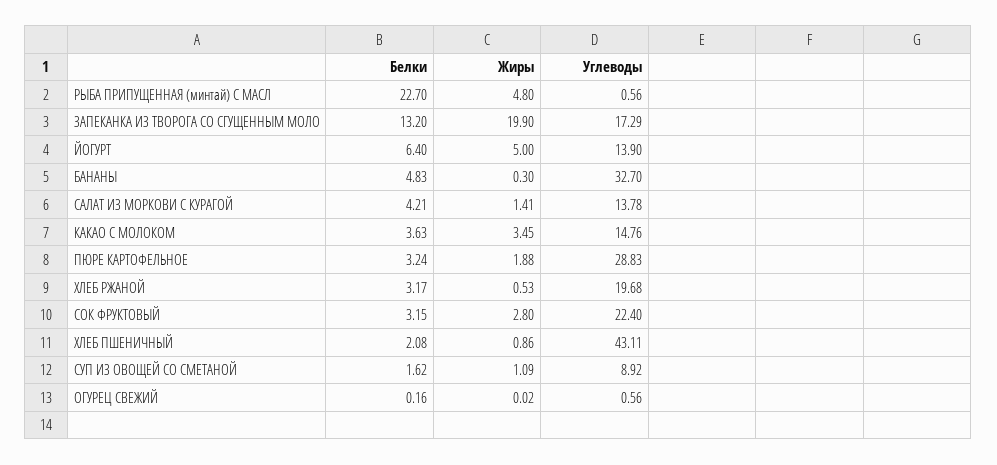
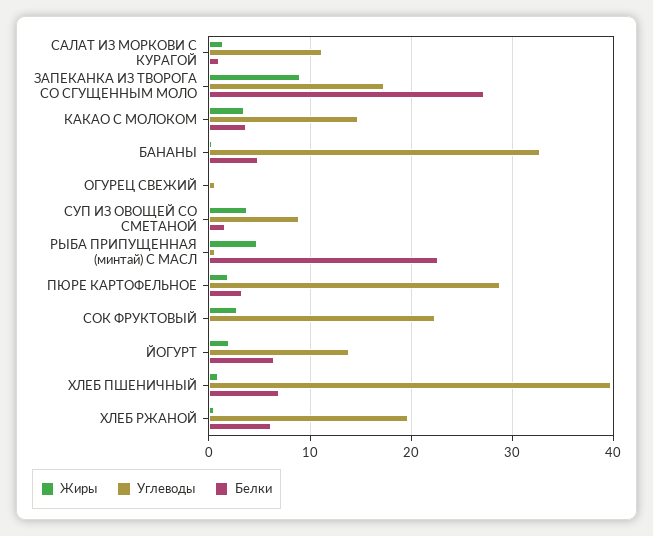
  {
    "Белки": {
      "РЫБА ПРИПУЩЕННАЯ (минтай) С МАСЛ": 22.7,
-     "ЗАПЕКАНКА ИЗ ТВОРОГА СО СГУЩЕННЫМ МОЛО": 13.2,
+     "ЗАПЕКАНКА ИЗ ТВОРОГА СО СГУЩЕННЫМ МОЛО": 27,
      "ЙОГУРТ": 6.4,
      "БАНАНЫ": 4.83,
-     "САЛАТ ИЗ МОРКОВИ С КУРАГОЙ": 4.21,
+     "САЛАТ ИЗ МОРКОВИ С КУРАГОЙ": 1,
      "КАКАО С МОЛОКОМ": 3.63,
      "ПЮРЕ КАРТОФЕЛЬНОЕ": 3.24,
-     "ХЛЕБ РЖАНОЙ": 3.17,
+     "ХЛЕБ РЖАНОЙ": 6,
-     "СОК ФРУКТОВЫЙ": 3.15,
+     "СОК ФРУКТОВЫЙ": 0,
-     "ХЛЕБ ПШЕНИЧНЫЙ": 2.08,
+     "ХЛЕБ ПШЕНИЧНЫЙ": 7,
      "СУП ИЗ ОВОЩЕЙ СО СМЕТАНОЙ": 1.62,
      "ОГУРЕЦ СВЕЖИЙ": 0.16
    },
    "Жиры": {
      "РЫБА ПРИПУЩЕННАЯ (минтай) С МАСЛ": 4.8,
-     "ЗАПЕКАНКА ИЗ ТВОРОГА СО СГУЩЕННЫМ МОЛО": 19.9,
+     "ЗАПЕКАНКА ИЗ ТВОРОГА СО СГУЩЕННЫМ МОЛО": 9,
-     "ЙОГУРТ": 5,
+     "ЙОГУРТ": 2,
      "БАНАНЫ": 0.3,
      "САЛАТ ИЗ МОРКОВИ С КУРАГОЙ": 1.41,
      "КАКАО С МОЛОКОМ": 3.45,
      "ПЮРЕ КАРТОФЕЛЬНОЕ": 1.88,
      "ХЛЕБ РЖАНОЙ": 0.53,
      "СОК ФРУКТОВЫЙ": 2.8,
      "ХЛЕБ ПШЕНИЧНЫЙ": 0.86,
-     "СУП ИЗ ОВОЩЕЙ СО СМЕТАНОЙ": 1.09,
+     "СУП ИЗ ОВОЩЕЙ СО СМЕТАНОЙ": 4,
      "ОГУРЕЦ СВЕЖИЙ": 0.02
    },
    "Углеводы": {
      "РЫБА ПРИПУЩЕННАЯ (минтай) С МАСЛ": 0.56,
      "ЗАПЕКАНКА ИЗ ТВОРОГА СО СГУЩЕННЫМ МОЛО": 17.29,
      "ЙОГУРТ": 13.9,
      "БАНАНЫ": 32.7,
-     "САЛАТ ИЗ МОРКОВИ С КУРАГОЙ": 13.78,
+     "САЛАТ ИЗ МОРКОВИ С КУРАГОЙ": 11,
      "КАКАО С МОЛОКОМ": 14.76,
      "ПЮРЕ КАРТОФЕЛЬНОЕ": 28.83,
      "ХЛЕБ РЖАНОЙ": 19.68,
      "СОК ФРУКТОВЫЙ": 22.4,
-     "ХЛЕБ ПШЕНИЧНЫЙ": 43.11,
+     "ХЛЕБ ПШЕНИЧНЫЙ": 40,
      "СУП ИЗ ОВОЩЕЙ СО СМЕТАНОЙ": 8.92,
      "ОГУРЕЦ СВЕЖИЙ": 0.56
    }
  }

